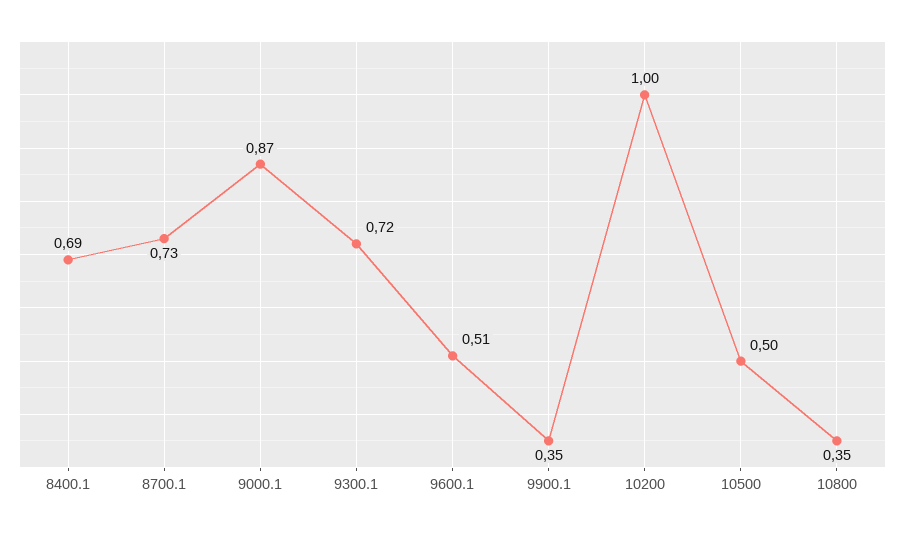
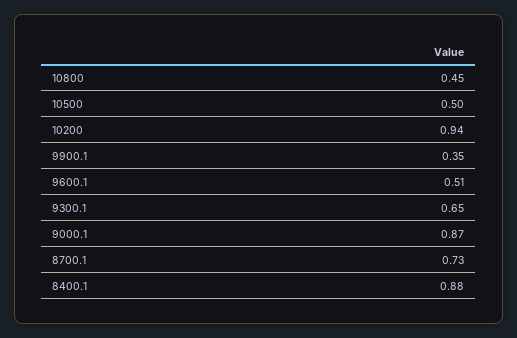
  {
-   "8400.1": 0.69,
+   "8400.1": 0.88,
    "8700.1": 0.73,
    "9000.1": 0.87,
-   "9300.1": 0.72,
+   "9300.1": 0.65,
    "9600.1": 0.51,
    "9900.1": 0.35,
-   "10200": 1,
+   "10200": 0.94,
    "10500": 0.5,
-   "10800": 0.35
+   "10800": 0.45
  }

